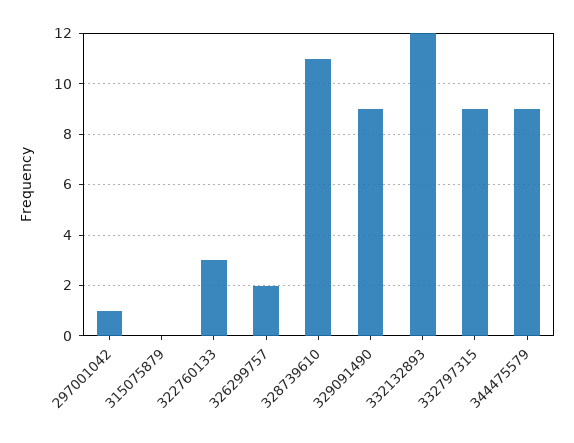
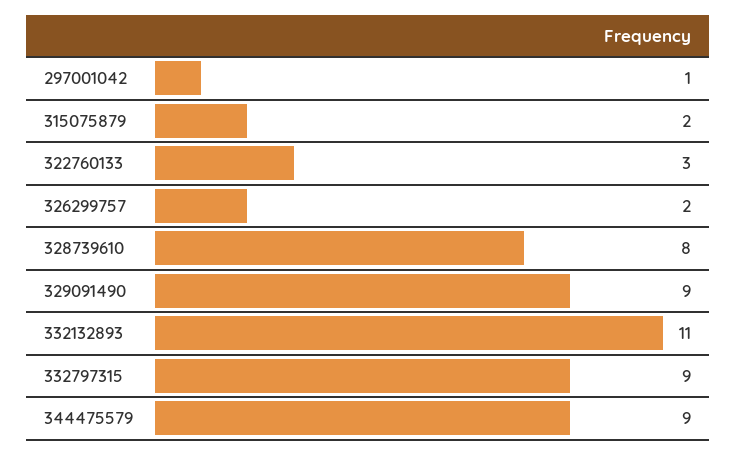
  {
    "297001042": 1,
-   "315075879": 0,
+   "315075879": 2,
    "322760133": 3,
    "326299757": 2,
-   "328739610": 11,
+   "328739610": 8,
    "329091490": 9,
-   "332132893": 12,
+   "332132893": 11,
    "332797315": 9,
    "344475579": 9
  }

